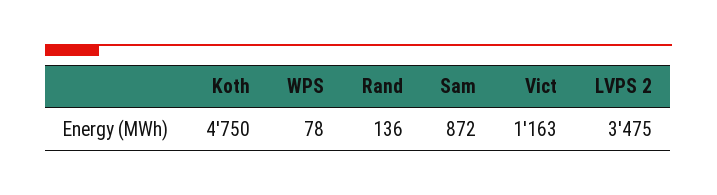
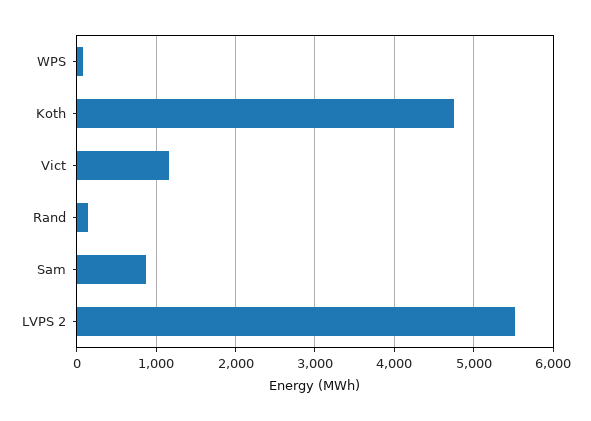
  {
    "Koth": 4750,
    "WPS": 78,
    "Rand": 136,
    "Sam": 872,
    "Vict": 1163,
-   "LVPS 2": 3475
+   "LVPS 2": 5500
  }

